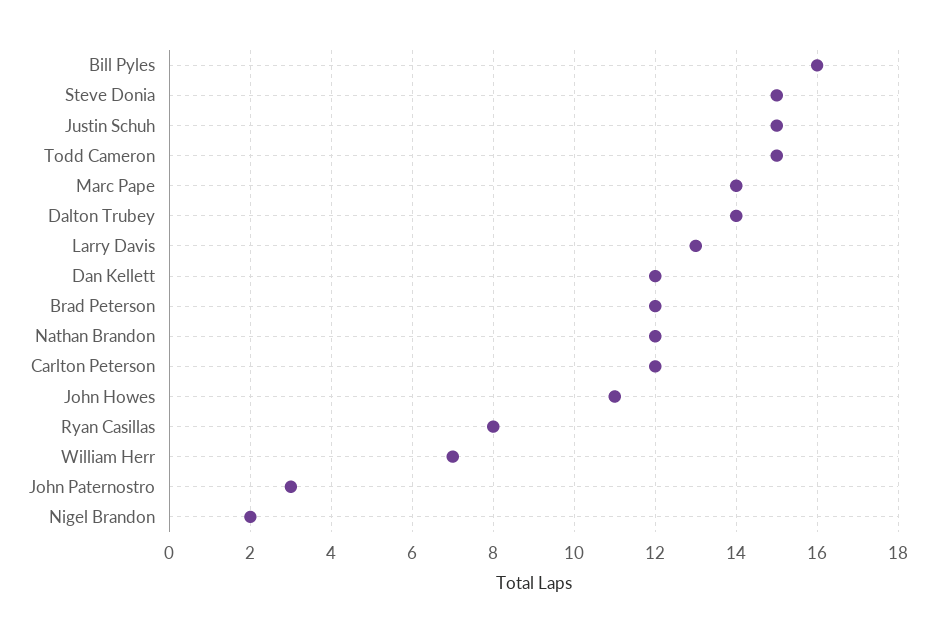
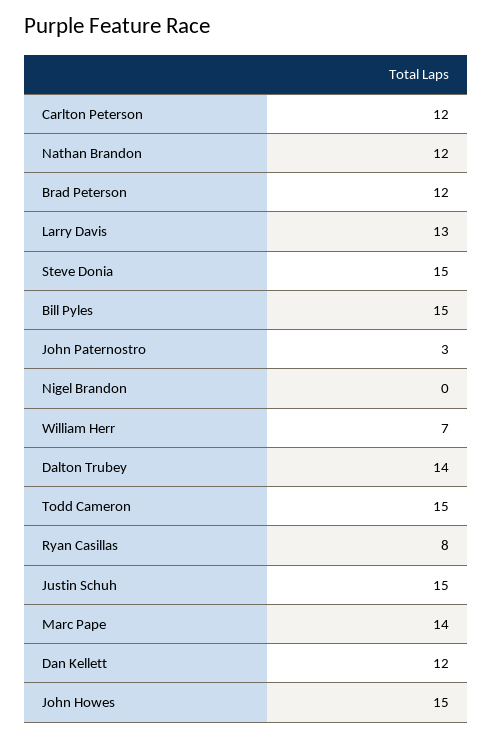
  {
-   "Bill Pyles": 16,
+   "Bill Pyles": 15,
    "Steve Donia": 15,
    "Justin Schuh": 15,
    "Todd Cameron": 15,
    "Marc Pape": 14,
    "Dalton Trubey": 14,
    "Larry Davis": 13,
    "Dan Kellett": 12,
    "Brad Peterson": 12,
    "Nathan Brandon": 12,
    "Carlton Peterson": 12,
-   "John Howes": 11,
+   "John Howes": 15,
    "Ryan Casillas": 8,
    "William Herr": 7,
    "John Paternostro": 3,
-   "Nigel Brandon": 2
+   "Nigel Brandon": 0
  }

